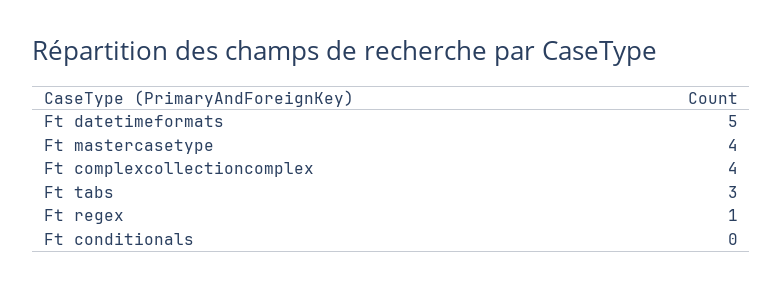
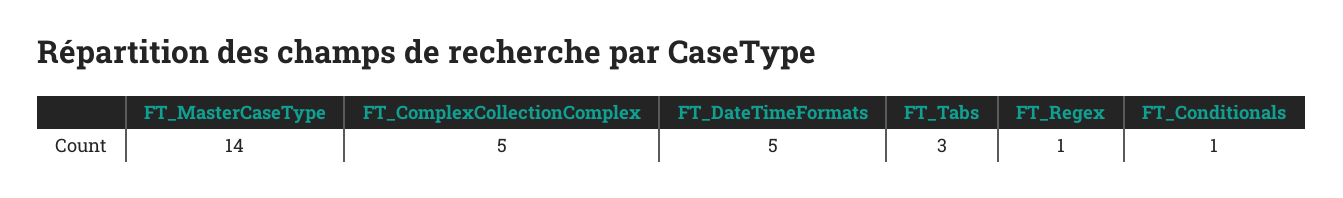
  {
    "Ft datetimeformats": 5,
-   "Ft mastercasetype": 4,
+   "Ft mastercasetype": 14,
-   "Ft complexcollectioncomplex": 4,
+   "Ft complexcollectioncomplex": 5,
    "Ft tabs": 3,
    "Ft regex": 1,
-   "Ft conditionals": 0
+   "Ft conditionals": 1
  }

